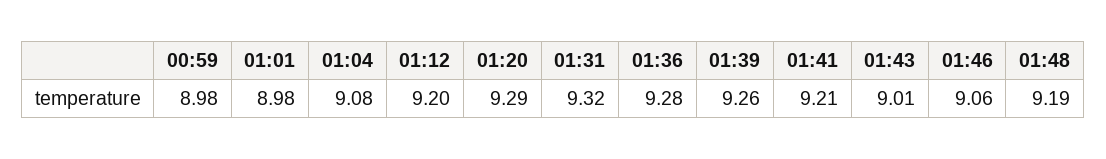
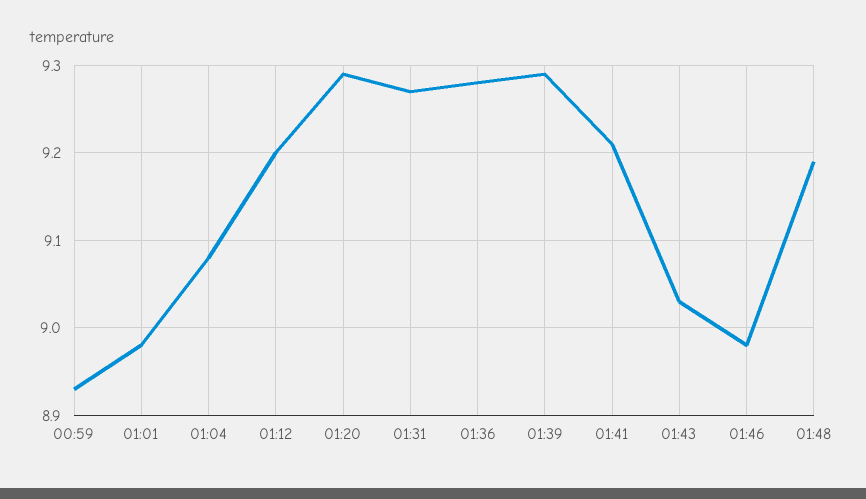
  {
-   "00:59": 8.98,
+   "00:59": 8.93,
    "01:01": 8.98,
    "01:04": 9.08,
    "01:12": 9.2,
    "01:20": 9.29,
-   "01:31": 9.32,
+   "01:31": 9.27,
    "01:36": 9.28,
-   "01:39": 9.26,
+   "01:39": 9.29,
    "01:41": 9.21,
-   "01:43": 9.01,
+   "01:43": 9.03,
-   "01:46": 9.06,
+   "01:46": 8.98,
    "01:48": 9.19
  }

